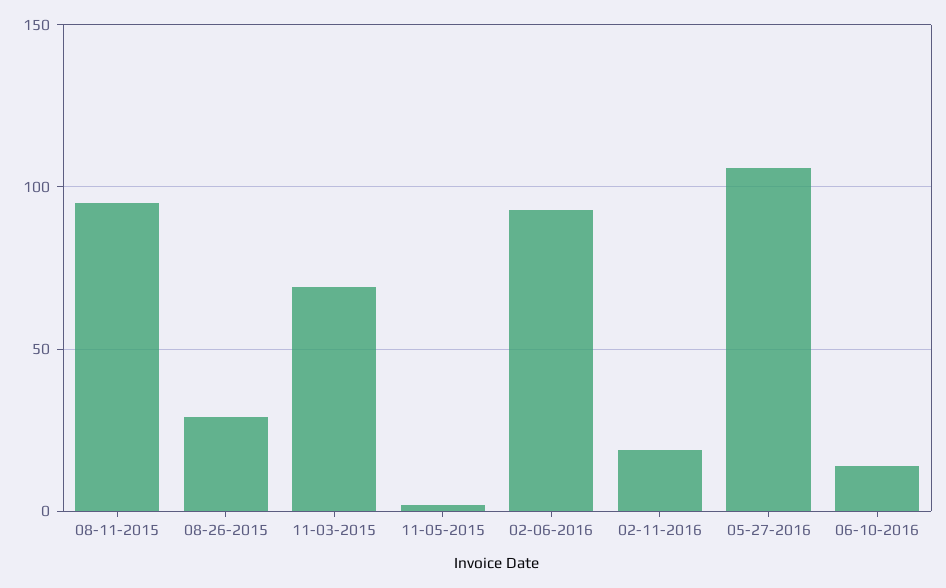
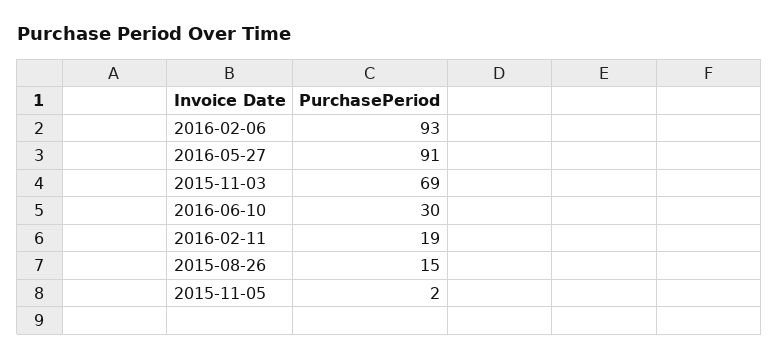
  {
-   "08-11-2015": 95,
-   "08-26-2015": 30,
+   "08-26-2015": 15,
    "11-03-2015": 69,
    "11-05-2015": 2,
    "02-06-2016": 93,
    "02-11-2016": 19,
-   "05-27-2016": 105,
+   "05-27-2016": 91,
-   "06-10-2016": 15
+   "06-10-2016": 30
  }

